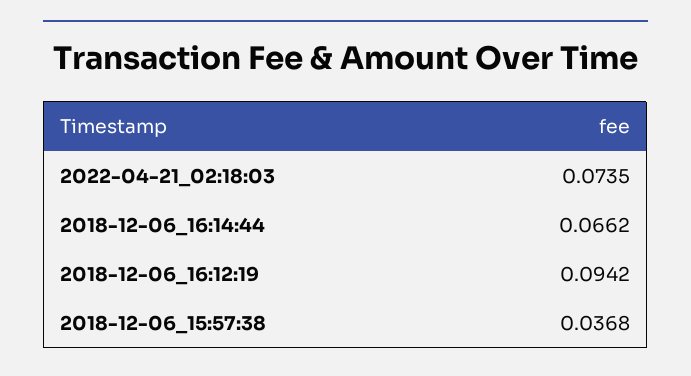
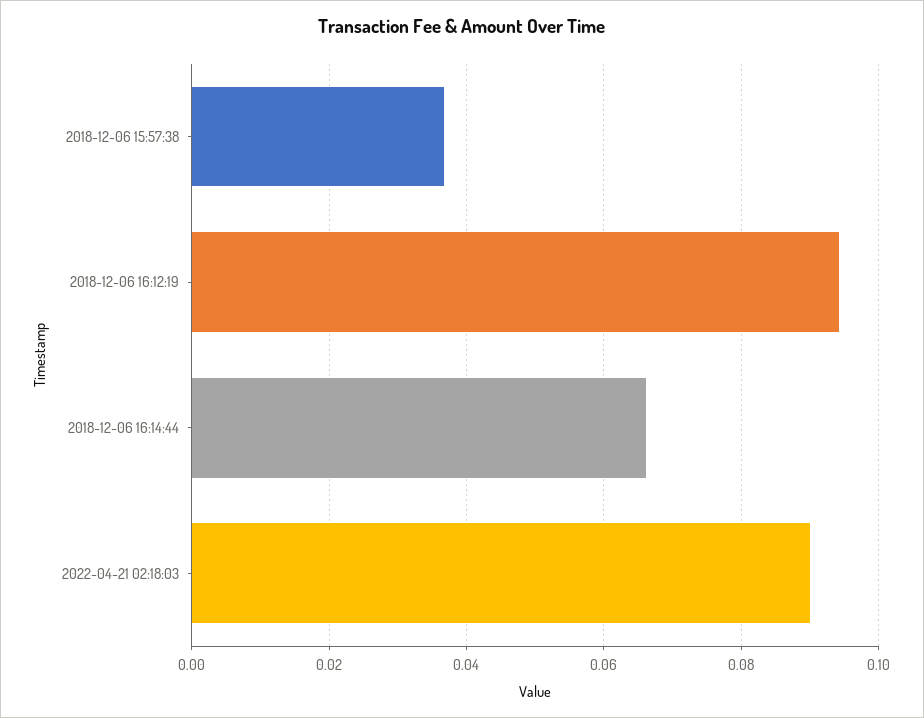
  {
-   "2022-04-21_02:18:03": 0.0735,
+   "2022-04-21_02:18:03": 0.09,
    "2018-12-06_16:14:44": 0.0662,
    "2018-12-06_16:12:19": 0.0942,
    "2018-12-06_15:57:38": 0.0368
  }

